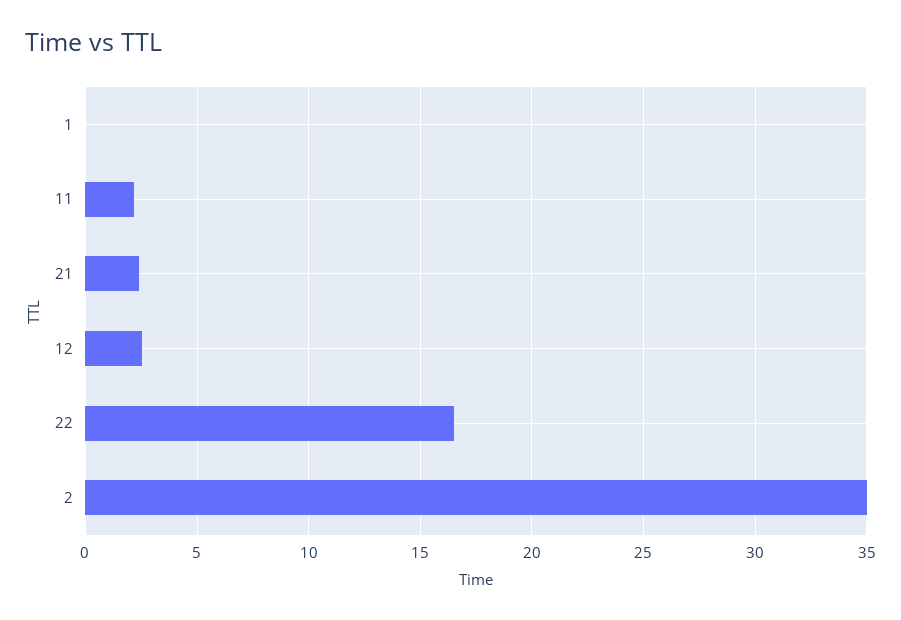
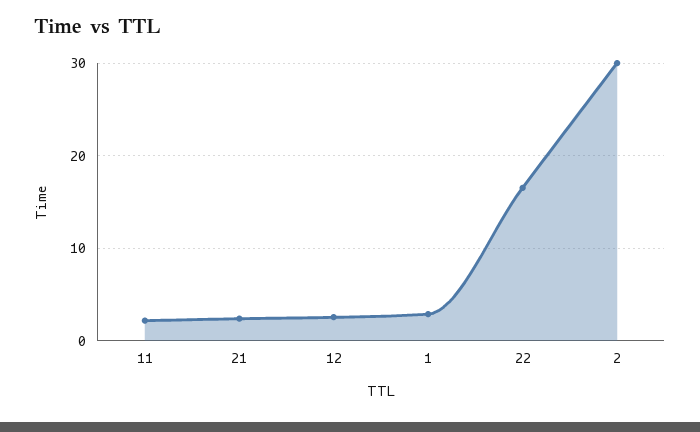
  {
-   "1": 0,
+   "1": 3,
    "11": 2,
    "21": 2.5,
    "12": 2.5,
    "22": 16.5,
-   "2": 35
+   "2": 30
  }

